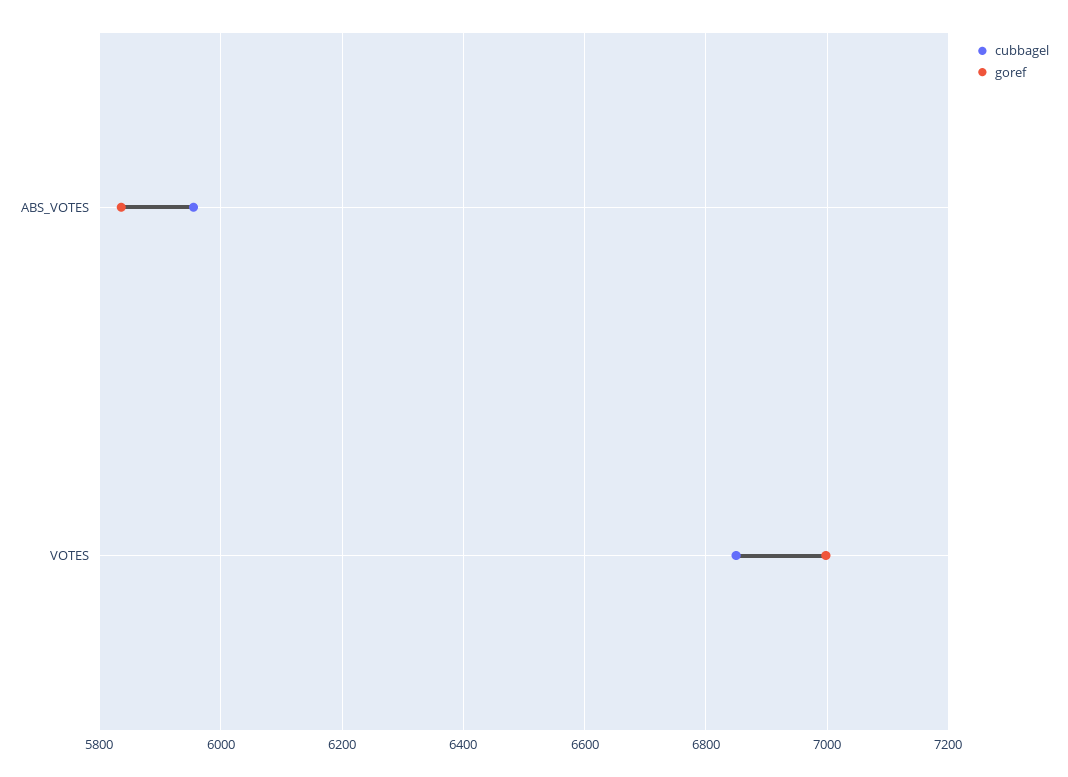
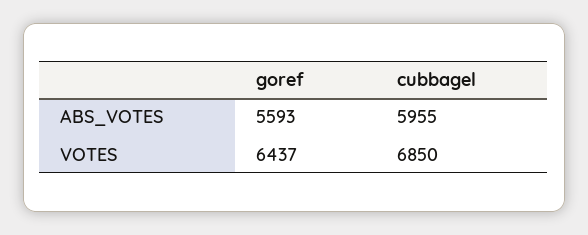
  {
    "cubbagel": {
      "ABS_VOTES": 5955,
      "VOTES": 6850
    },
    "goref": {
-     "ABS_VOTES": 5840,
+     "ABS_VOTES": 5593,
-     "VOTES": 7000
+     "VOTES": 6437
    }
  }

